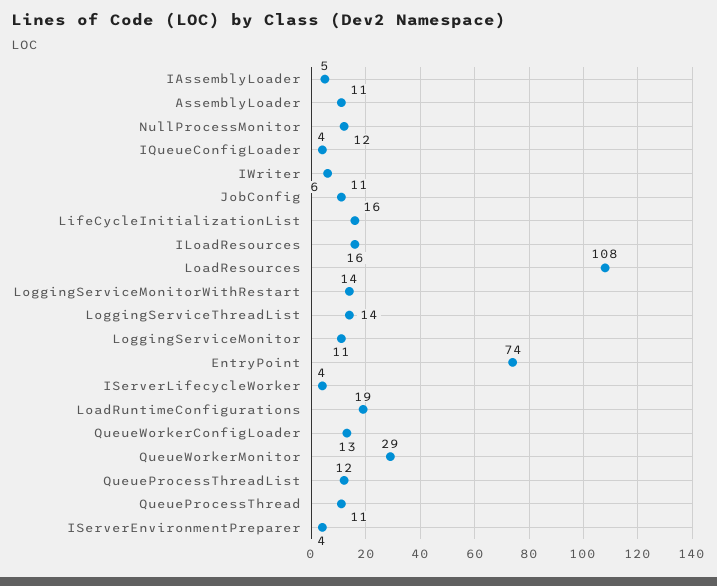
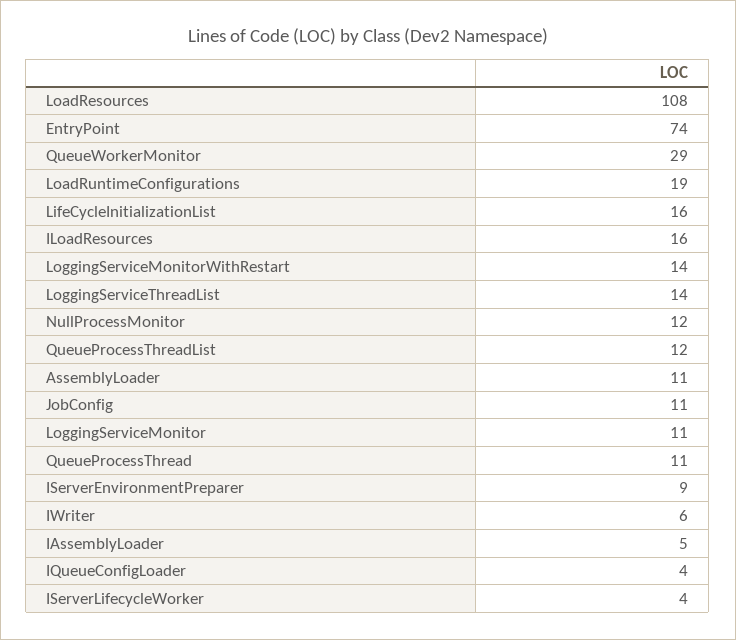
  {
    "IAssemblyLoader": 5,
    "AssemblyLoader": 11,
    "NullProcessMonitor": 12,
    "IQueueConfigLoader": 4,
    "IWriter": 6,
    "JobConfig": 11,
    "LifeCycleInitializationList": 16,
    "ILoadResources": 16,
    "LoadResources": 108,
    "LoggingServiceMonitorWithRestart": 14,
    "LoggingServiceThreadList": 14,
    "LoggingServiceMonitor": 11,
    "EntryPoint": 74,
    "IServerLifecycleWorker": 4,
    "LoadRuntimeConfigurations": 19,
-   "QueueWorkerConfigLoader": 13,
    "QueueWorkerMonitor": 29,
    "QueueProcessThreadList": 12,
    "QueueProcessThread": 11,
-   "IServerEnvironmentPreparer": 4
+   "IServerEnvironmentPreparer": 9
  }

